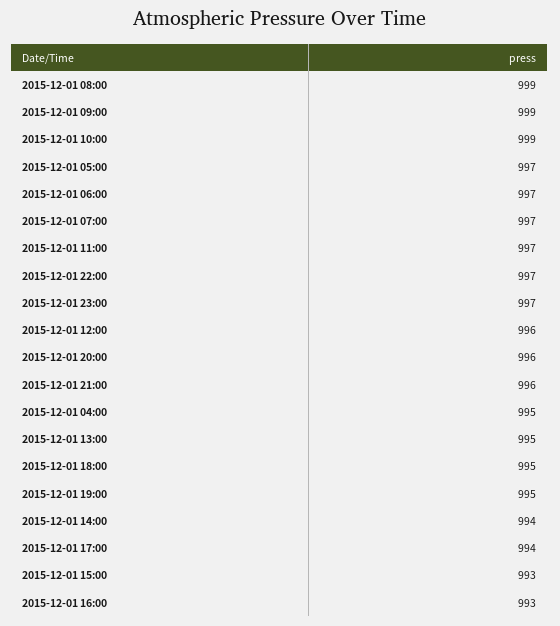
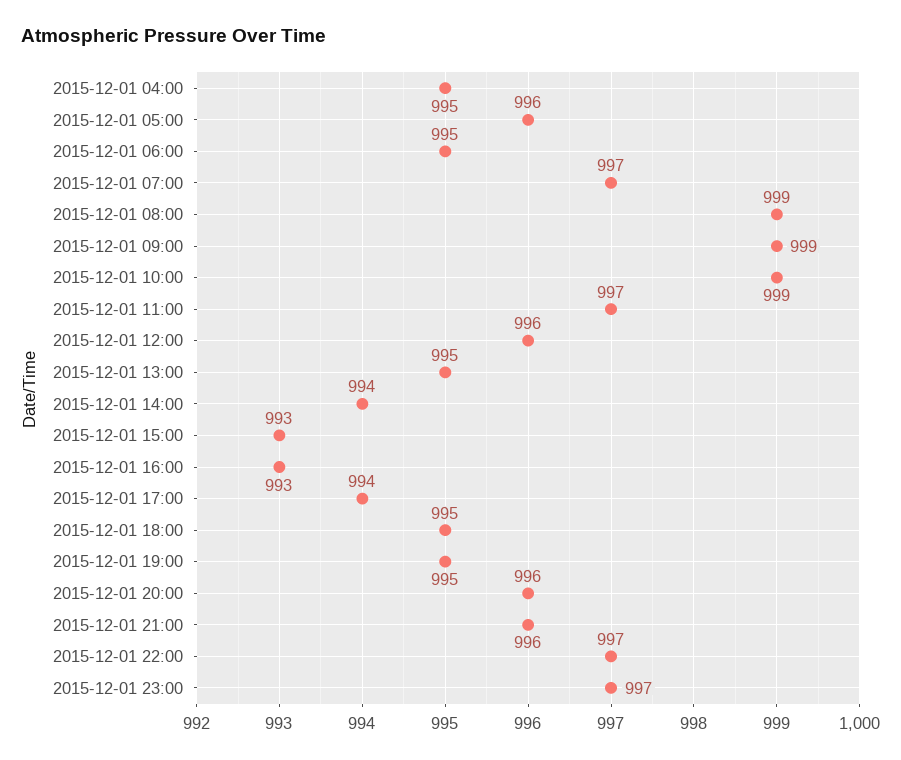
  {
    "2015-12-01 08:00": 999,
    "2015-12-01 09:00": 999,
    "2015-12-01 10:00": 999,
-   "2015-12-01 05:00": 997,
+   "2015-12-01 05:00": 996,
-   "2015-12-01 06:00": 997,
+   "2015-12-01 06:00": 995,
    "2015-12-01 07:00": 997,
    "2015-12-01 11:00": 997,
    "2015-12-01 22:00": 997,
    "2015-12-01 23:00": 997,
    "2015-12-01 12:00": 996,
    "2015-12-01 20:00": 996,
    "2015-12-01 21:00": 996,
    "2015-12-01 04:00": 995,
    "2015-12-01 13:00": 995,
    "2015-12-01 18:00": 995,
    "2015-12-01 19:00": 995,
    "2015-12-01 14:00": 994,
    "2015-12-01 17:00": 994,
    "2015-12-01 15:00": 993,
    "2015-12-01 16:00": 993
  }

